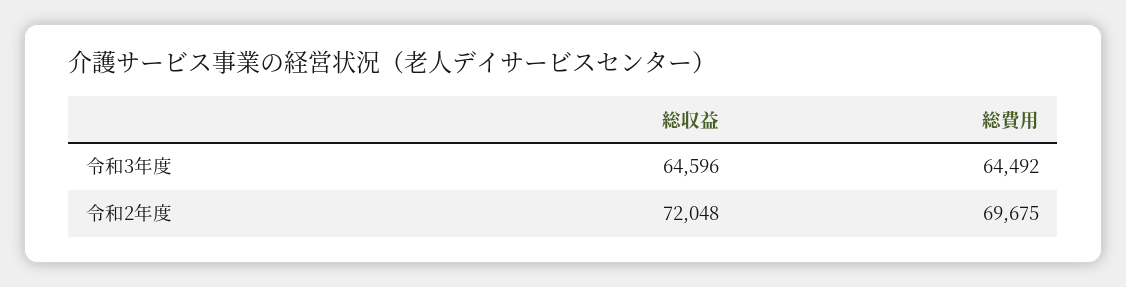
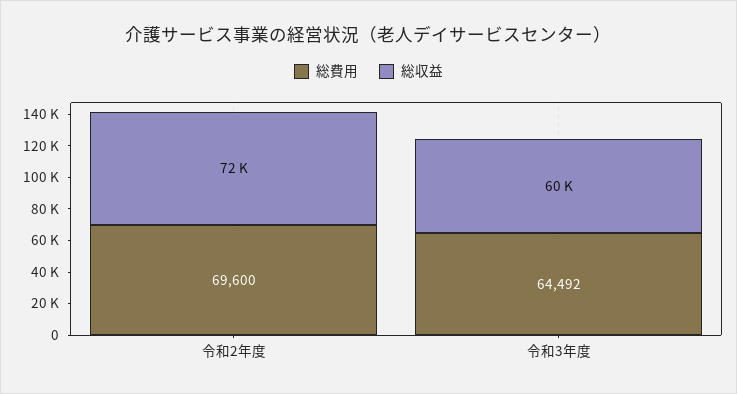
  {
    "総収益": {
-     "令和3年度": 64596,
+     "令和3年度": 60000,
      "令和2年度": 72048
    },
    "総費用": {
      "令和3年度": 64492,
-     "令和2年度": 69675
+     "令和2年度": 69600
    }
  }

